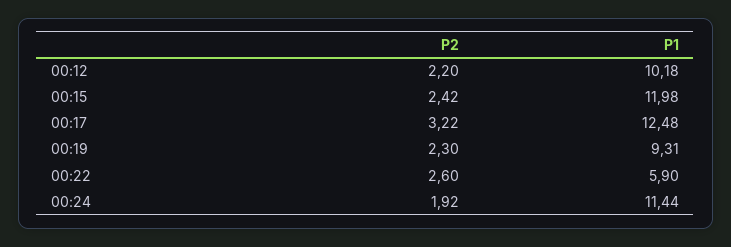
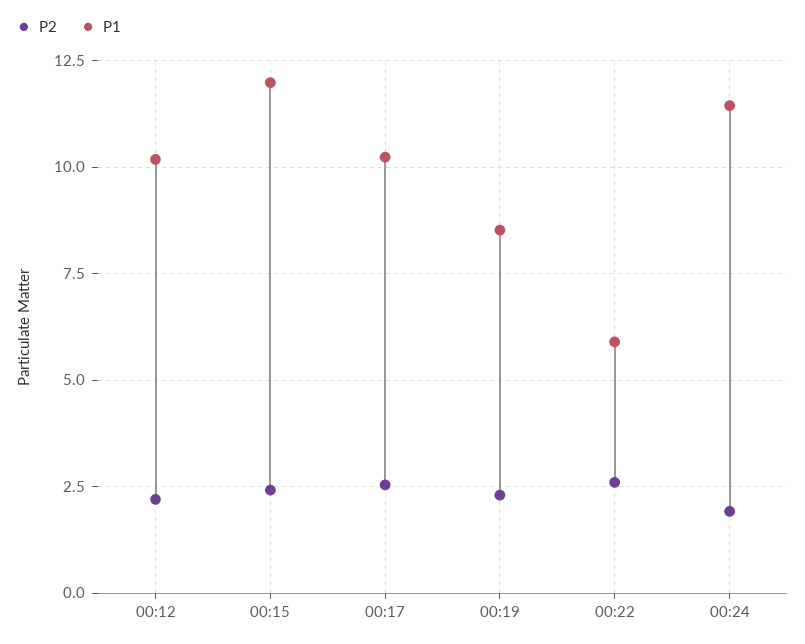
  {
    "P2": {
      "00:12": 2.2,
      "00:15": 2.42,
-     "00:17": 3.22,
+     "00:17": 2.5,
      "00:19": 2.3,
      "00:22": 2.6,
      "00:24": 1.92
    },
    "P1": {
      "00:12": 10.18,
      "00:15": 11.98,
-     "00:17": 12.48,
+     "00:17": 10.25,
-     "00:19": 9.31,
+     "00:19": 8.5,
      "00:22": 5.9,
      "00:24": 11.44
    }
  }

